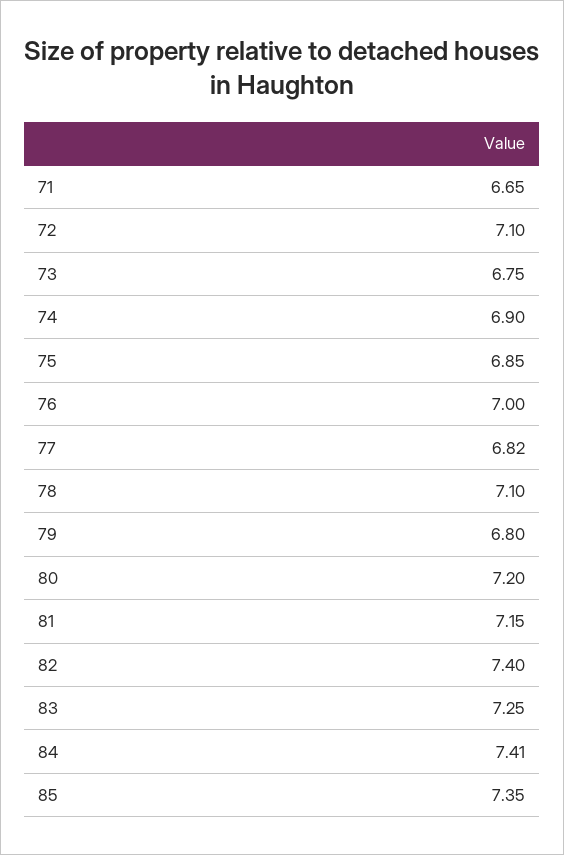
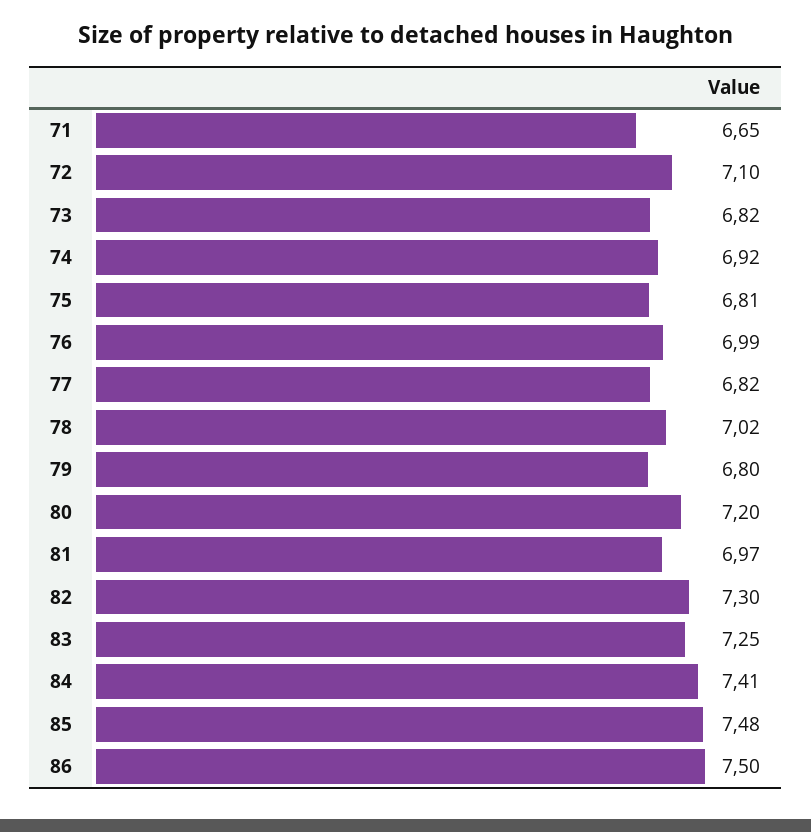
  {
    "71": 6.65,
    "72": 7.1,
-   "73": 6.75,
+   "73": 6.82,
-   "74": 6.9,
+   "74": 6.92,
-   "75": 6.85,
+   "75": 6.81,
-   "76": 7,
+   "76": 6.99,
    "77": 6.82,
-   "78": 7.1,
+   "78": 7.02,
    "79": 6.8,
    "80": 7.2,
-   "81": 7.15,
+   "81": 6.97,
-   "82": 7.4,
+   "82": 7.3,
    "83": 7.25,
    "84": 7.41,
-   "85": 7.35
+   "85": 7.48,
+   "86": 7.5
  }

